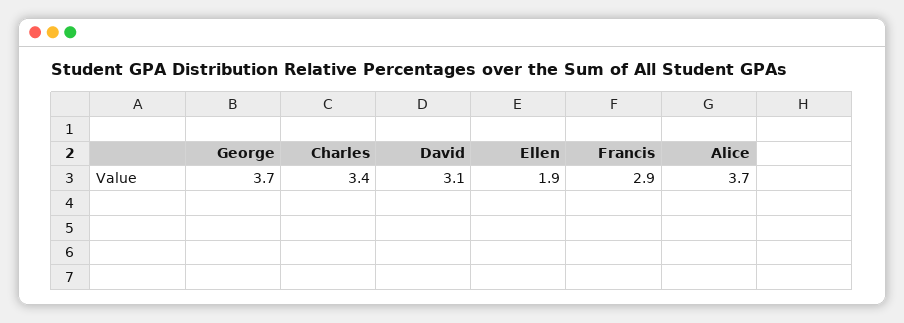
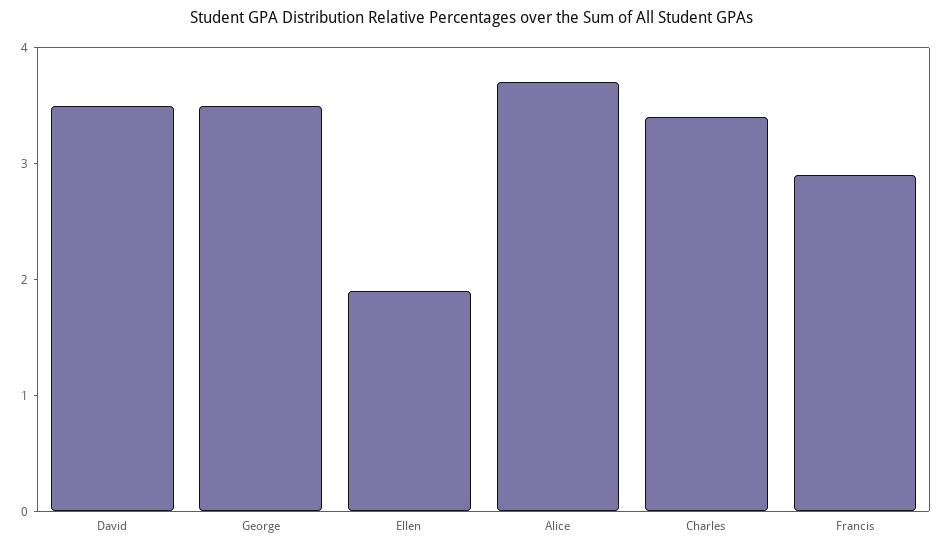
  {
-   "George": 3.7,
+   "George": 3.5,
    "Charles": 3.4,
-   "David": 3.1,
+   "David": 3.5,
    "Ellen": 1.9,
    "Francis": 2.9,
    "Alice": 3.7
  }

